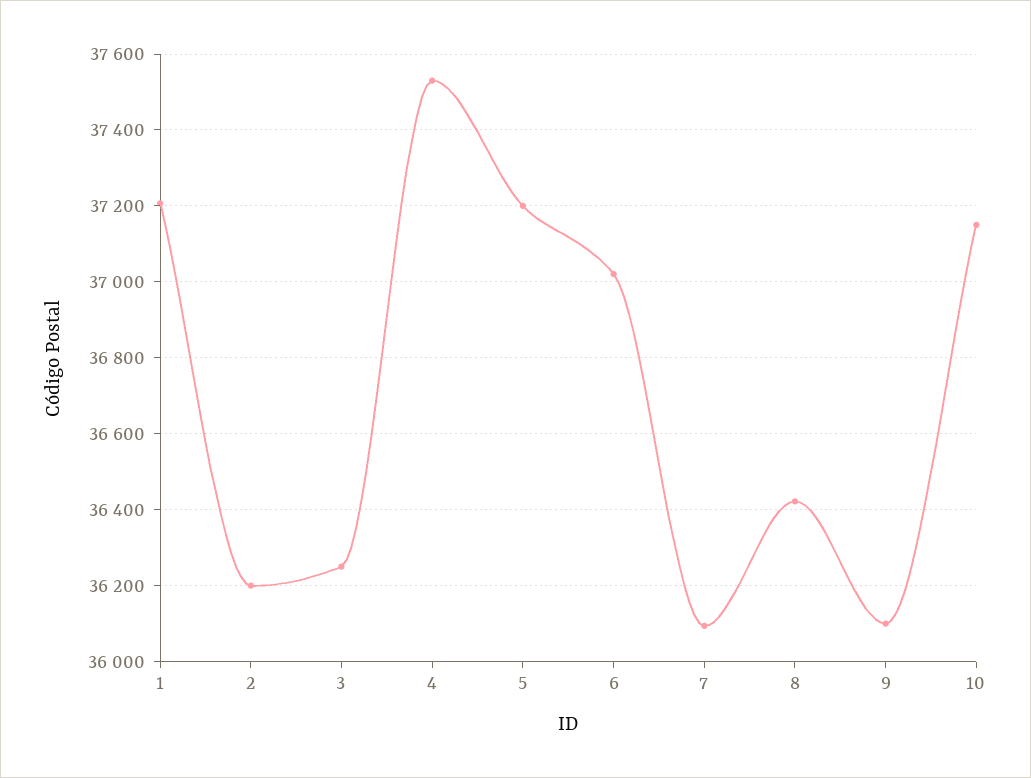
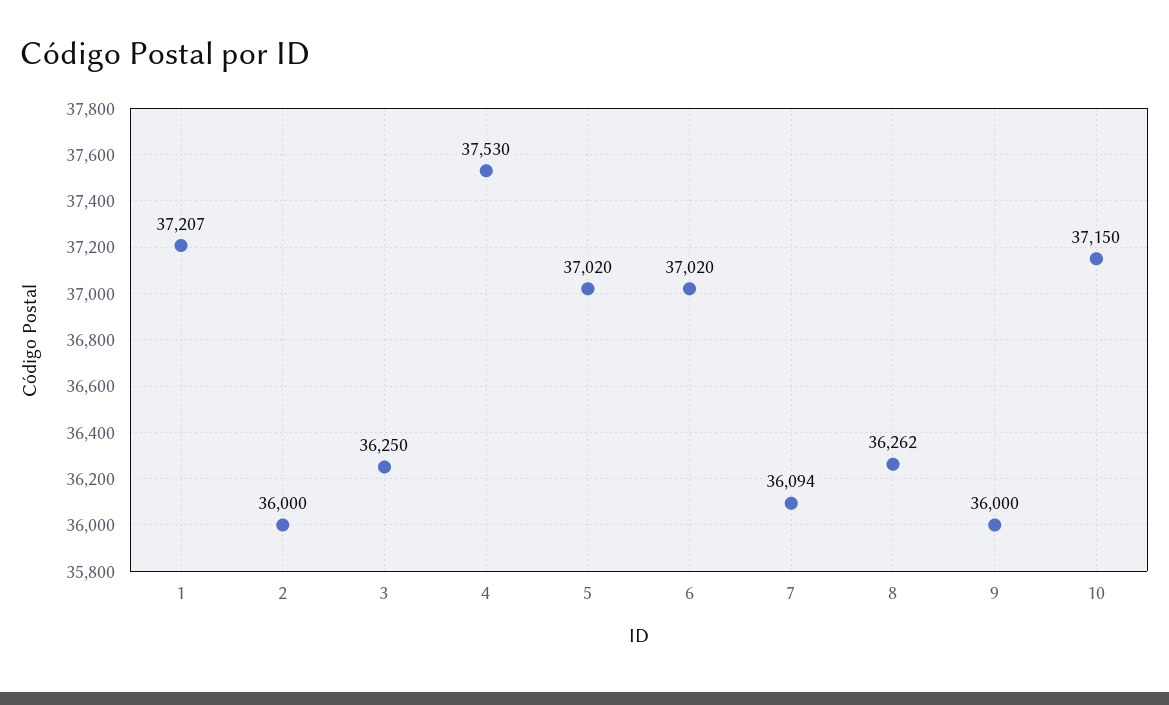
  {
    "1": 37207,
-   "2": 36200,
+   "2": 36000,
    "3": 36250,
    "4": 37530,
-   "5": 37200,
+   "5": 37020,
    "6": 37020,
    "7": 36094,
-   "8": 36420,
+   "8": 36262,
-   "9": 36100,
+   "9": 36000,
    "10": 37150
  }

